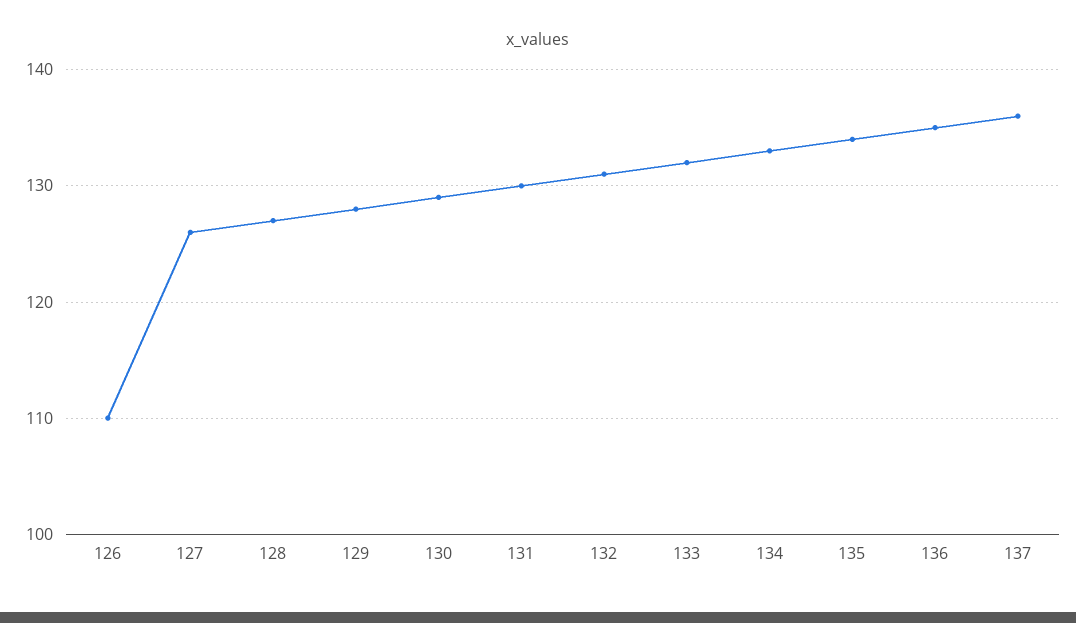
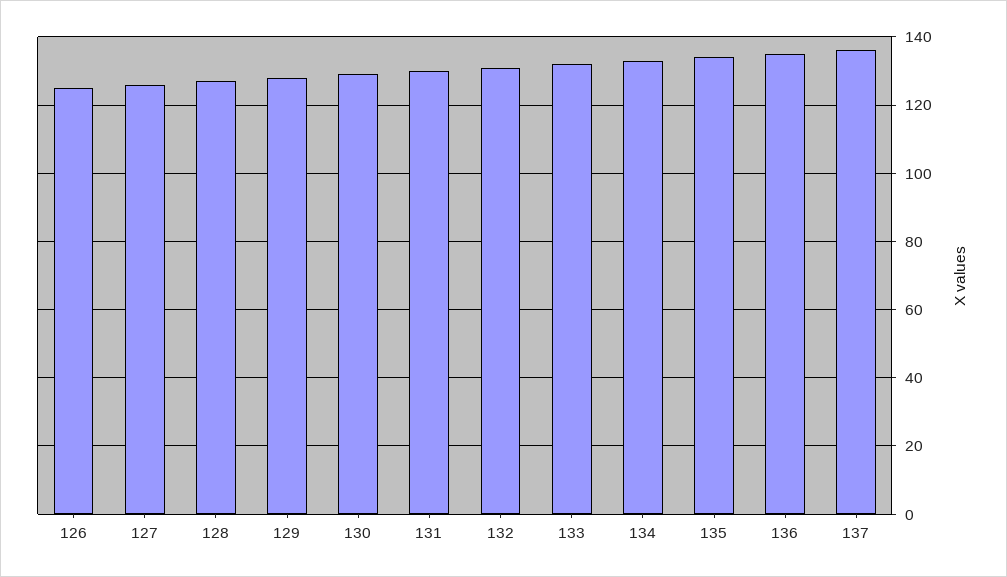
  {
-   "126": 110,
+   "126": 125,
    "127": 126,
    "128": 127,
    "129": 128,
    "130": 129,
    "131": 130,
    "132": 131,
    "133": 132,
    "134": 133,
    "135": 134,
    "136": 135,
    "137": 136
  }

